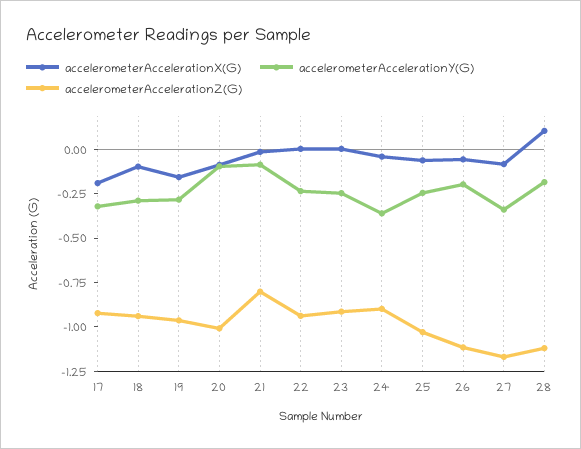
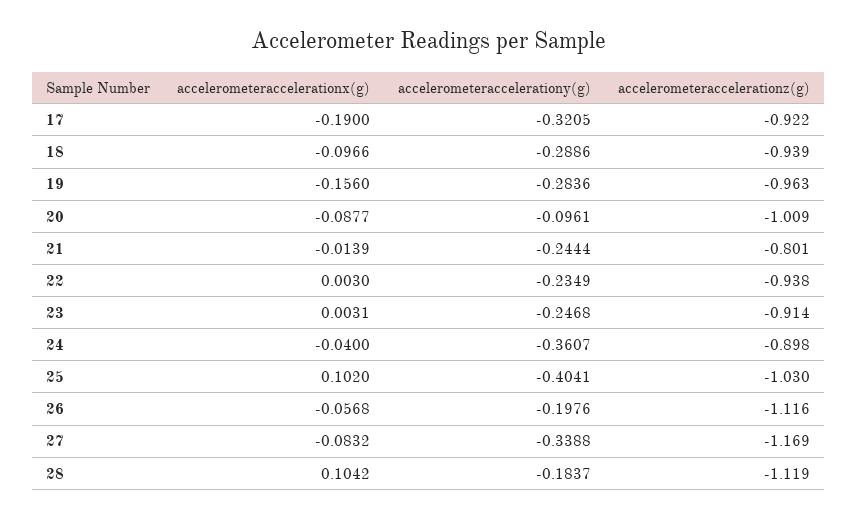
  {
    "accelerometerAccelerationX(G)": {
      "17": -0.19,
      "18": -0.0966,
      "19": -0.156,
      "20": -0.0877,
      "21": -0.0139,
      "22": 0.003,
      "23": 0.0031,
      "24": -0.04,
-     "25": -0.05,
+     "25": 0.102,
      "26": -0.0568,
      "27": -0.0832,
      "28": 0.1042
    },
    "accelerometerAccelerationY(G)": {
      "17": -0.3205,
      "18": -0.2886,
      "19": -0.2836,
      "20": -0.0961,
-     "21": -0.1,
+     "21": -0.2444,
      "22": -0.2349,
      "23": -0.2468,
      "24": -0.3607,
-     "25": -0.25,
+     "25": -0.4041,
      "26": -0.1976,
      "27": -0.3388,
      "28": -0.1837
    },
    "accelerometerAccelerationZ(G)": {
      "17": -0.922,
      "18": -0.939,
      "19": -0.963,
      "20": -1.009,
      "21": -0.801,
      "22": -0.938,
      "23": -0.914,
      "24": -0.898,
      "25": -1.03,
      "26": -1.116,
      "27": -1.169,
      "28": -1.119
    }
  }

